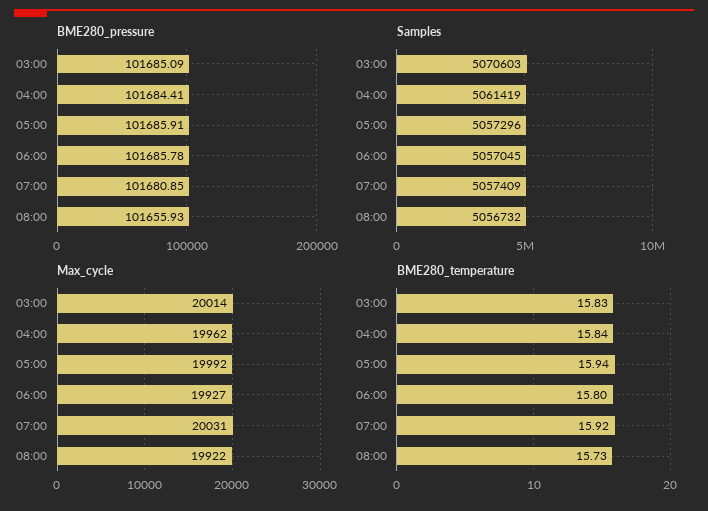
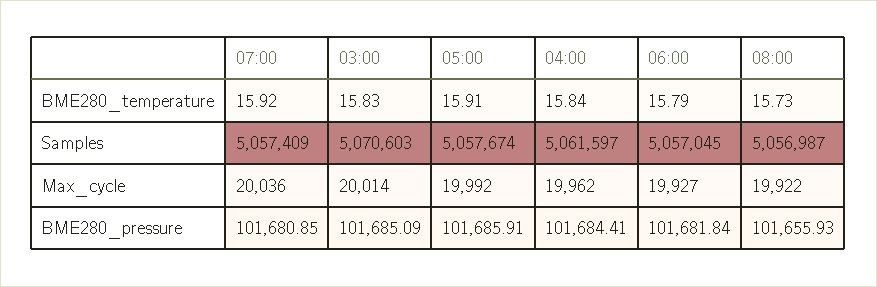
  {
    "BME280_pressure": {
      "03:00": 101685.09,
      "04:00": 101684.41,
      "05:00": 101685.91,
-     "06:00": 101685.78,
+     "06:00": 101681.84,
      "07:00": 101680.85,
      "08:00": 101655.93
    },
    "Samples": {
      "03:00": 5070603,
-     "04:00": 5061419,
+     "04:00": 5061597,
-     "05:00": 5057296,
+     "05:00": 5057674,
      "06:00": 5057045,
      "07:00": 5057409,
-     "08:00": 5056732
+     "08:00": 5056987
    },
    "Max_cycle": {
      "03:00": 20014,
      "04:00": 19962,
      "05:00": 19992,
      "06:00": 19927,
-     "07:00": 20031,
+     "07:00": 20036,
      "08:00": 19922
    },
    "BME280_temperature": {
      "03:00": 15.83,
      "04:00": 15.84,
-     "05:00": 15.94,
+     "05:00": 15.91,
-     "06:00": 15.8,
+     "06:00": 15.79,
      "07:00": 15.92,
      "08:00": 15.73
    }
  }

